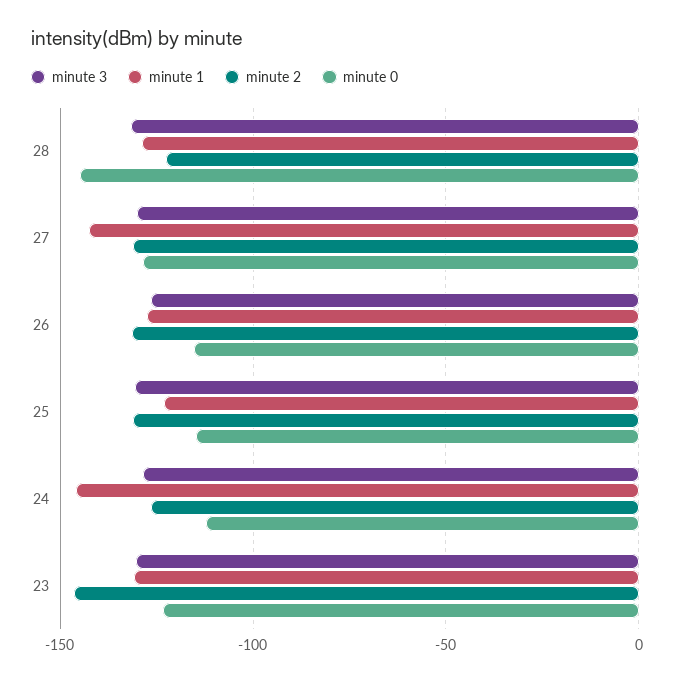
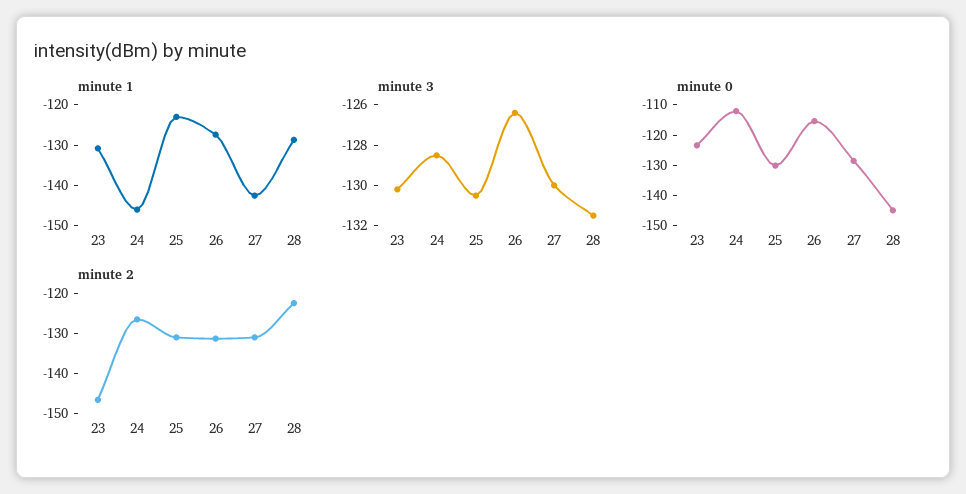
  {
    "minute 3": {
      "28": -131.5,
      "27": -130,
      "26": -126.5,
      "25": -130.5,
      "24": -128.5,
      "23": -130
    },
    "minute 1": {
      "28": -128,
      "27": -142,
      "26": -128,
      "25": -124,
      "24": -146,
      "23": -130
    },
    "minute 2": {
      "28": -122,
      "27": -132,
      "26": -132,
      "25": -132,
      "24": -126,
      "23": -146
    },
    "minute 0": {
      "28": -145,
      "27": -130,
      "26": -115,
-     "25": -115,
+     "25": -130,
      "24": -110,
      "23": -125
    }
  }

